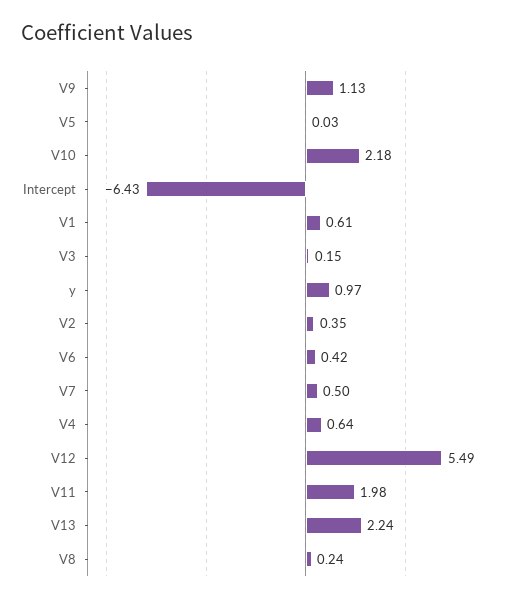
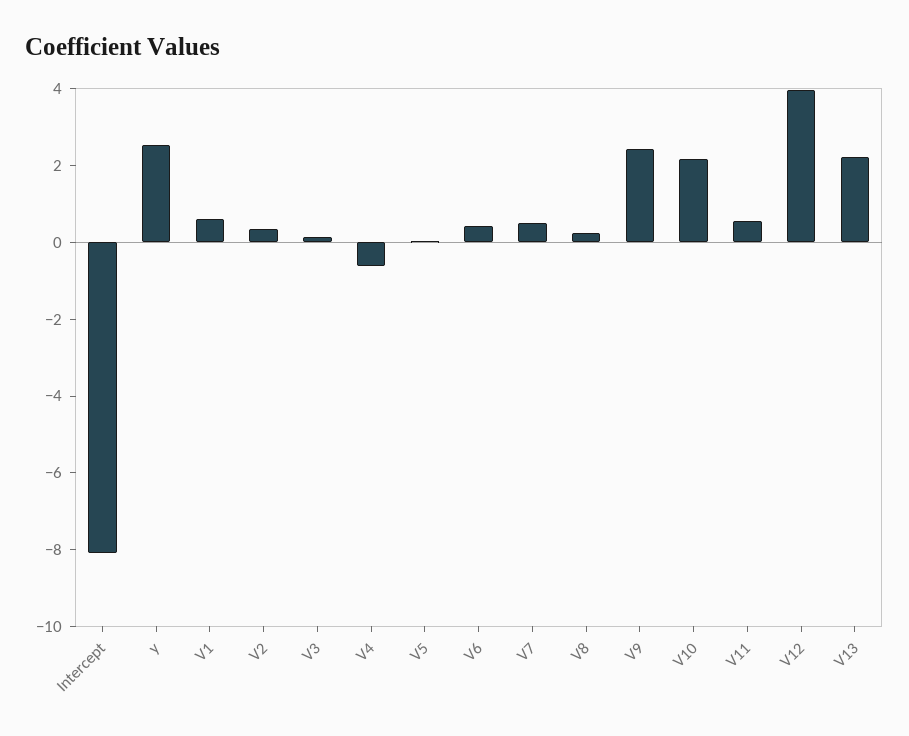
  {
-   "V9": 1.13,
+   "V9": 2.5,
    "V5": 0.03,
    "V10": 2.18,
-   "Intercept": -6.43,
+   "Intercept": -8,
    "V1": 0.61,
    "V3": 0.15,
-   "y": 0.97,
+   "y": 2.5,
    "V2": 0.35,
    "V6": 0.42,
    "V7": 0.5,
-   "V4": 0.64,
+   "V4": -0.5,
-   "V12": 5.49,
+   "V12": 4,
-   "V11": 1.98,
+   "V11": 0.5,
    "V13": 2.24,
    "V8": 0.24
  }

